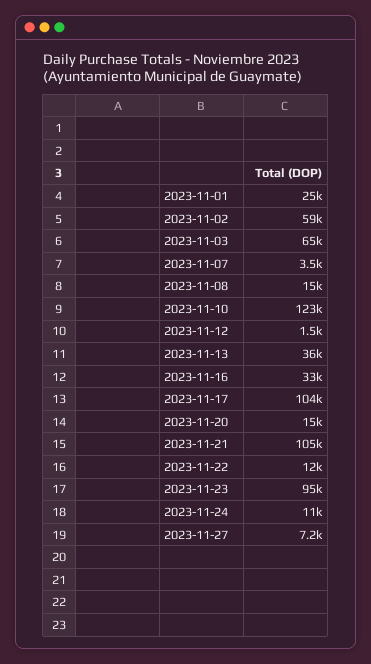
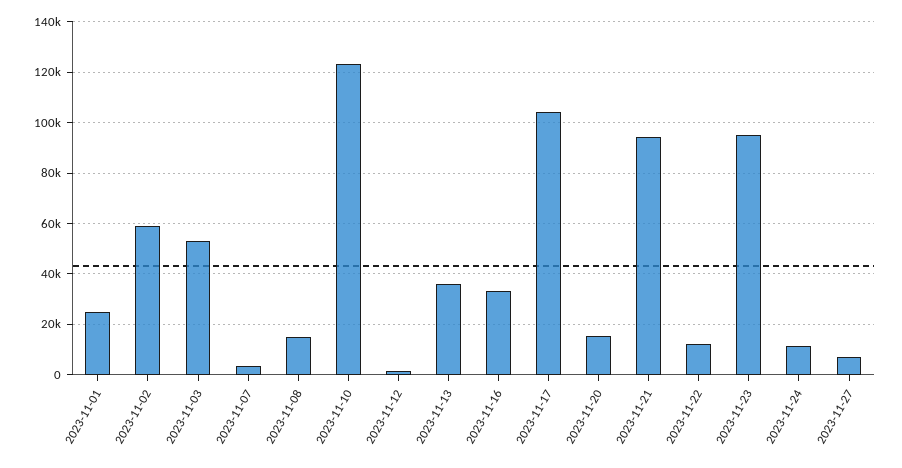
  {
    "2023-11-01": 25000,
    "2023-11-02": 59000,
-   "2023-11-03": 65000,
+   "2023-11-03": 52500,
    "2023-11-07": 3500,
    "2023-11-08": 15000,
    "2023-11-10": 123000,
    "2023-11-12": 1500,
    "2023-11-13": 36000,
    "2023-11-16": 33000,
    "2023-11-17": 104000,
    "2023-11-20": 15000,
-   "2023-11-21": 105000,
+   "2023-11-21": 95000,
    "2023-11-22": 12000,
    "2023-11-23": 95000,
    "2023-11-24": 11000,
    "2023-11-27": 7200
  }

